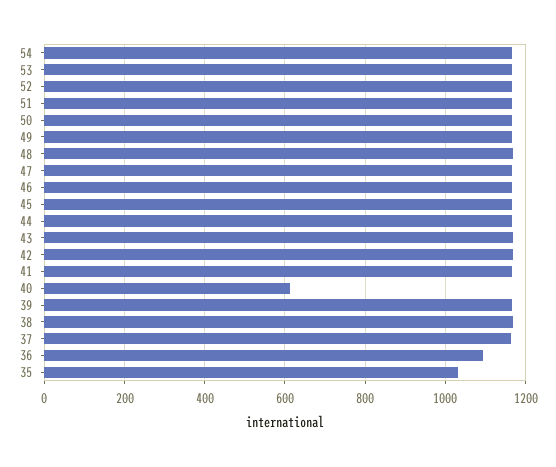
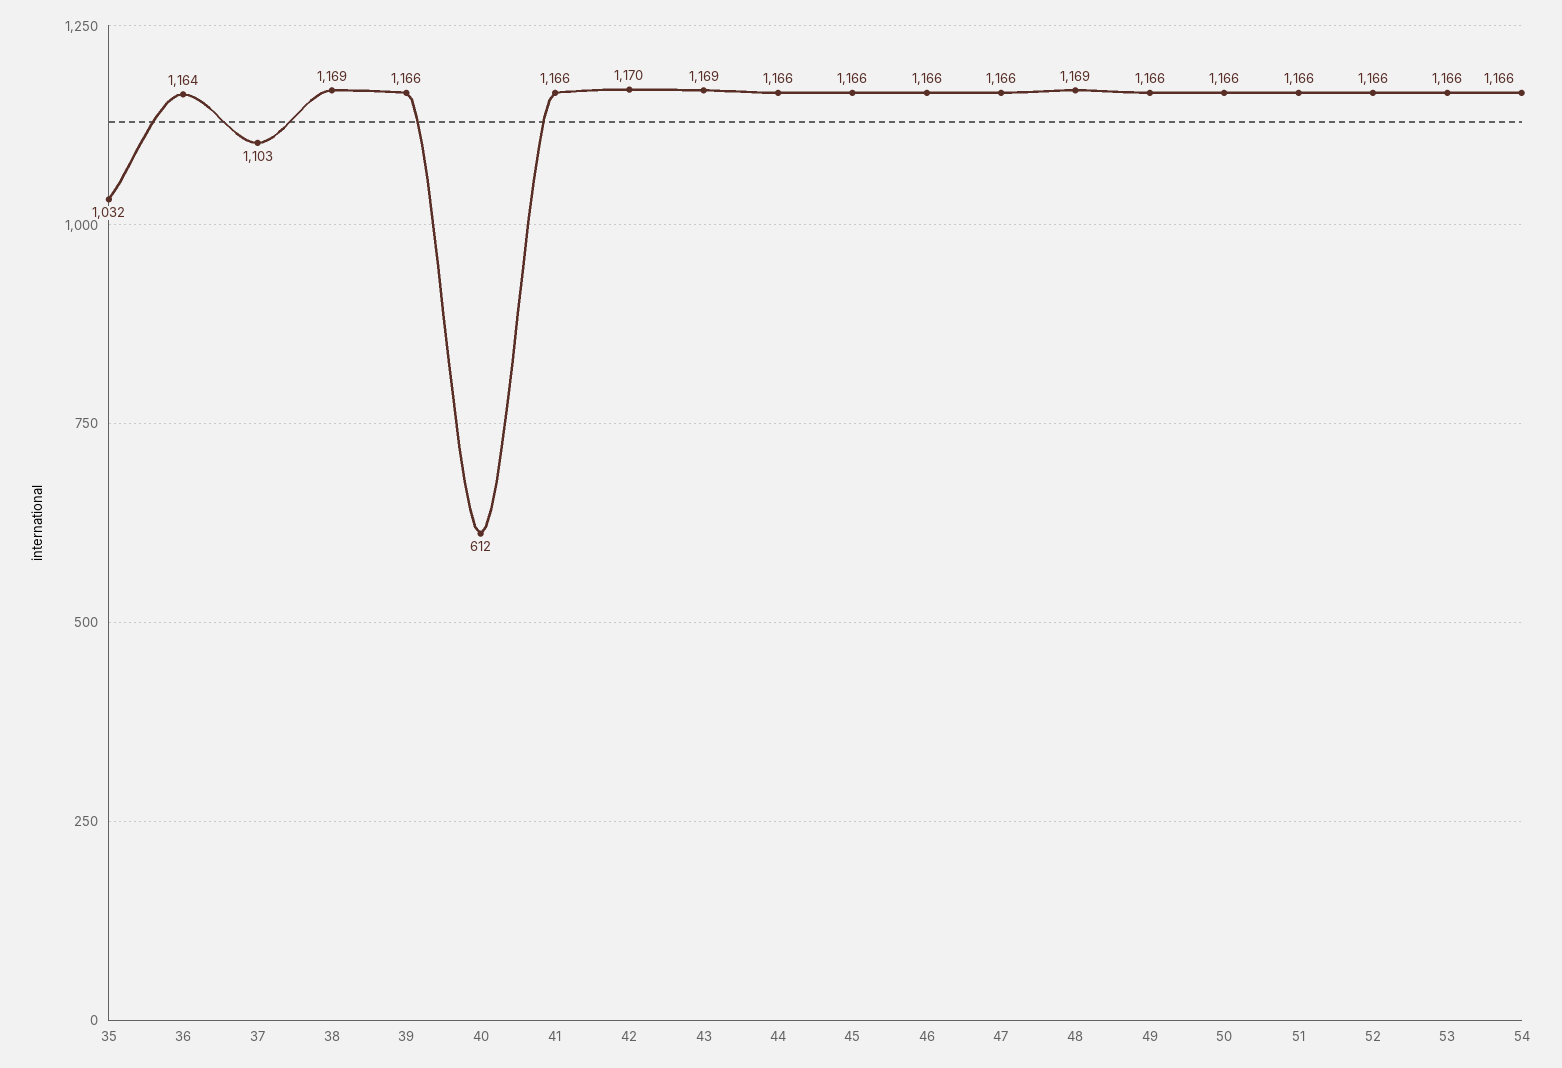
  {
    "54": 1166,
    "53": 1166,
    "52": 1166,
    "51": 1166,
    "50": 1166,
    "49": 1166,
    "48": 1169,
    "47": 1166,
    "46": 1166,
    "45": 1166,
    "44": 1166,
    "43": 1169,
    "42": 1170,
    "41": 1166,
    "40": 612,
    "39": 1166,
    "38": 1169,
-   "37": 1160,
+   "37": 1103,
-   "36": 1100,
+   "36": 1164,
    "35": 1032
  }

